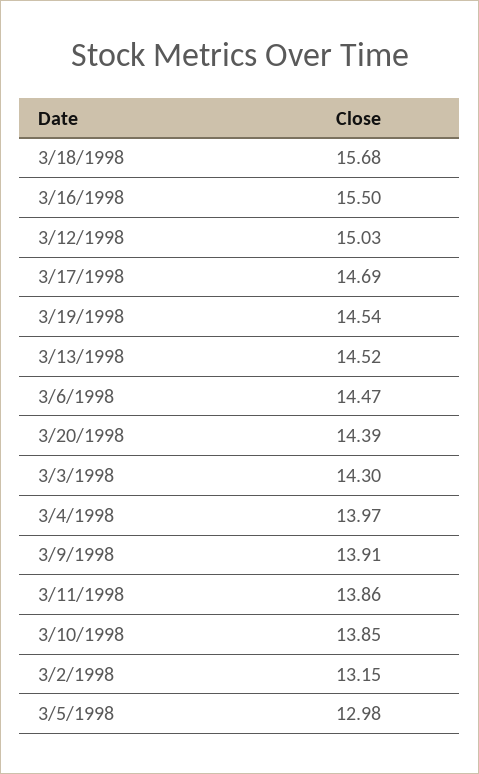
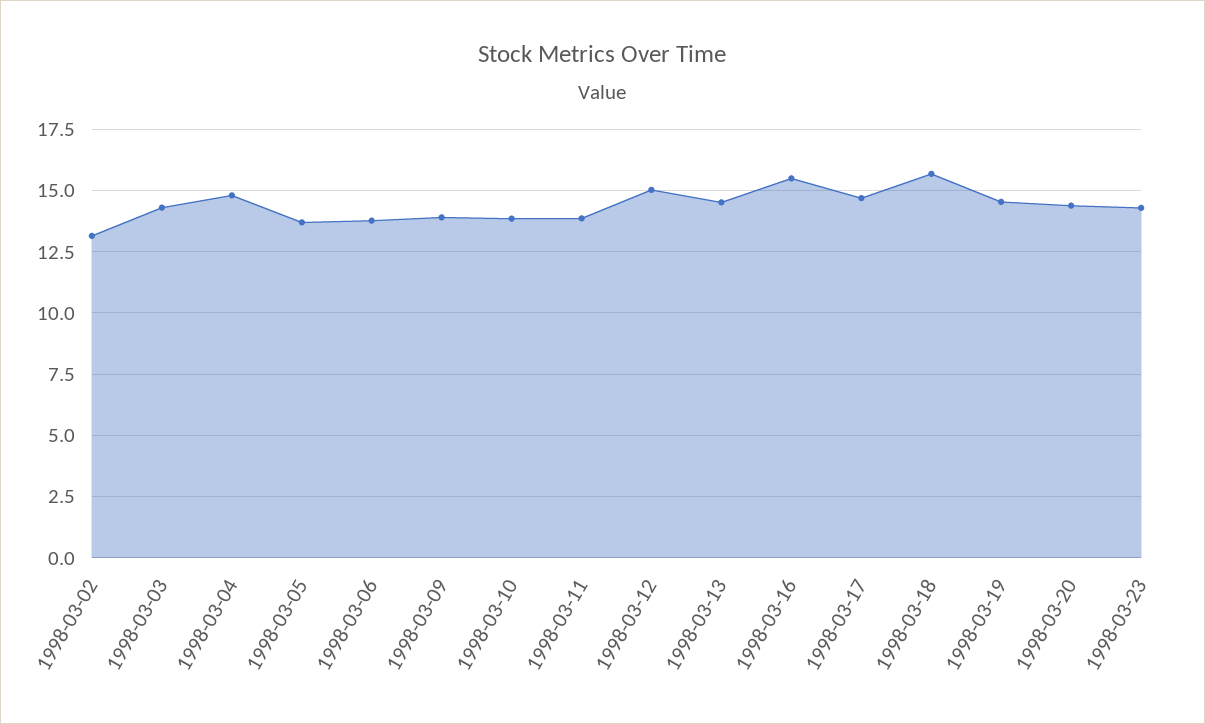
  {
    "3/18/1998": 15.68,
    "3/16/1998": 15.5,
    "3/12/1998": 15.03,
    "3/17/1998": 14.69,
    "3/19/1998": 14.54,
    "3/13/1998": 14.52,
-   "3/6/1998": 14.47,
+   "3/6/1998": 13.75,
    "3/20/1998": 14.39,
    "3/3/1998": 14.3,
-   "3/4/1998": 13.97,
+   "3/4/1998": 14.75,
    "3/9/1998": 13.91,
    "3/11/1998": 13.86,
    "3/10/1998": 13.85,
    "3/2/1998": 13.15,
-   "3/5/1998": 12.98
+   "3/5/1998": 13.75,
+   "1998-03-23": 14.25
  }

